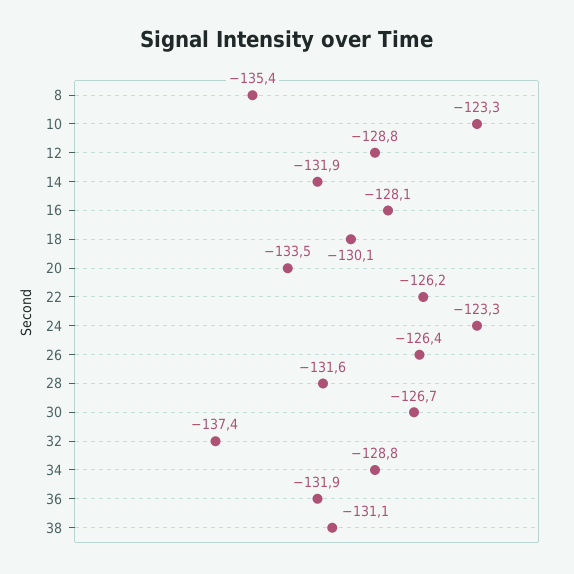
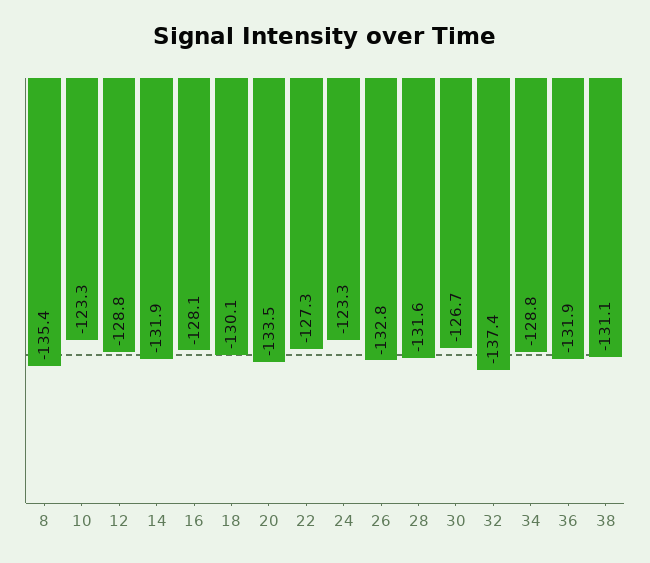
  {
    "8": -135.4,
    "10": -123.3,
    "12": -128.8,
    "14": -131.9,
    "16": -128.1,
    "18": -130.1,
    "20": -133.5,
-   "22": -126.2,
+   "22": -127.3,
    "24": -123.3,
-   "26": -126.4,
+   "26": -132.8,
    "28": -131.6,
    "30": -126.7,
    "32": -137.4,
    "34": -128.8,
    "36": -131.9,
    "38": -131.1
  }

